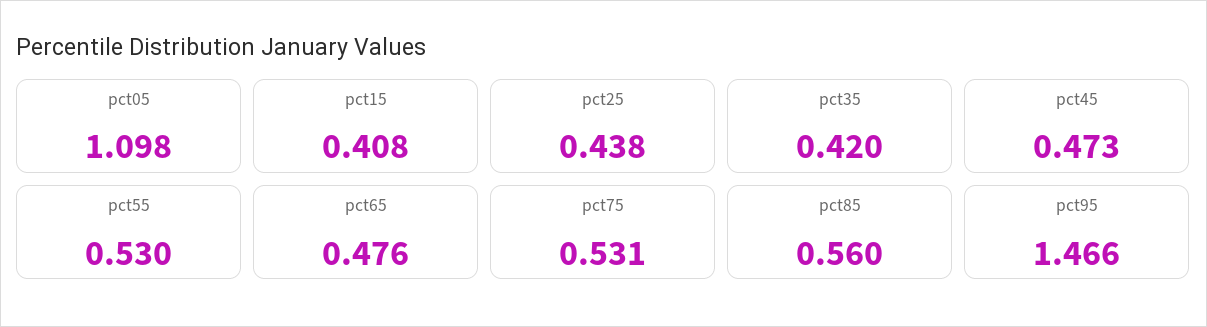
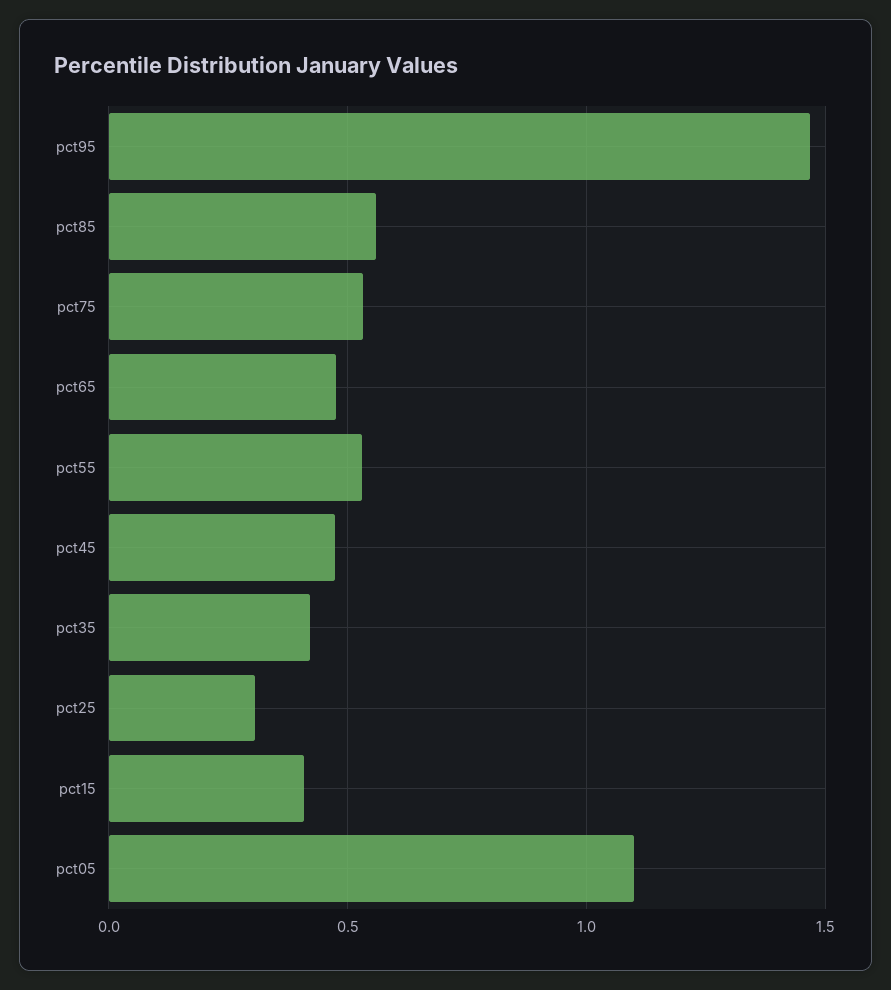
  {
    "pct05": 1.098,
    "pct15": 0.408,
-   "pct25": 0.438,
+   "pct25": 0.3,
    "pct35": 0.42,
    "pct45": 0.473,
    "pct55": 0.53,
    "pct65": 0.476,
    "pct75": 0.531,
    "pct85": 0.56,
    "pct95": 1.466
  }

